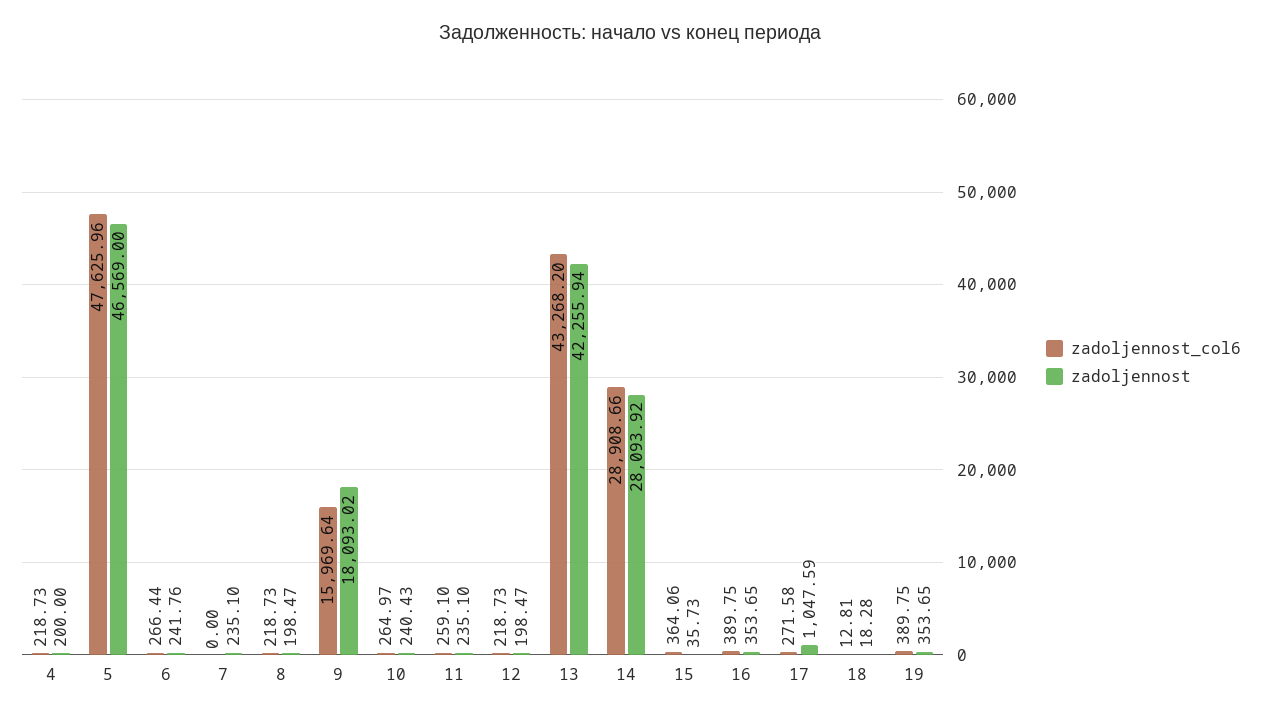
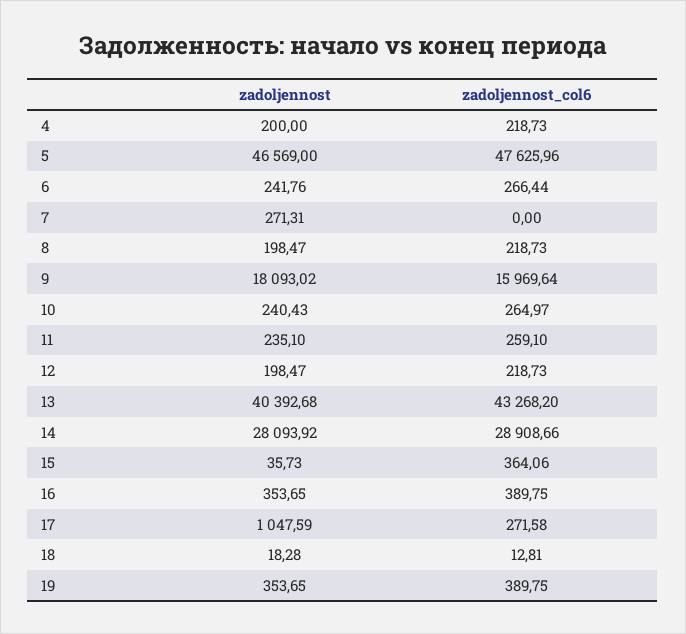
  {
    "zadoljennost_col6": {
      "4": 218.73,
      "5": 47625.96,
      "6": 266.44,
      "7": 0,
      "8": 218.73,
      "9": 15969.64,
      "10": 264.97,
      "11": 259.1,
      "12": 218.73,
      "13": 43268.2,
      "14": 28908.66,
      "15": 364.06,
      "16": 389.75,
      "17": 271.58,
      "18": 12.81,
      "19": 389.75
    },
    "zadoljennost": {
      "4": 200,
      "5": 46569,
      "6": 241.76,
-     "7": 235.1,
+     "7": 271.31,
      "8": 198.47,
      "9": 18093.02,
      "10": 240.43,
      "11": 235.1,
      "12": 198.47,
-     "13": 42255.94,
+     "13": 40392.68,
      "14": 28093.92,
      "15": 35.73,
      "16": 353.65,
      "17": 1047.59,
      "18": 18.28,
      "19": 353.65
    }
  }

